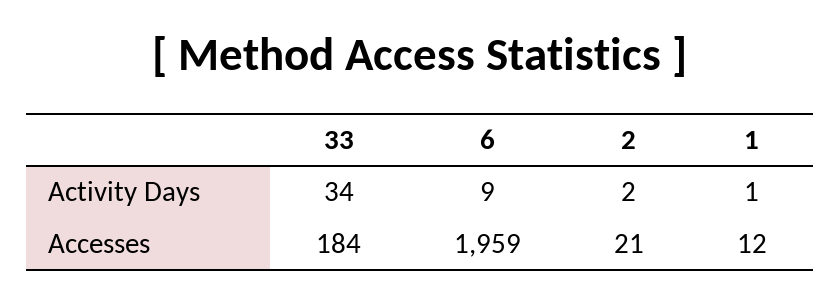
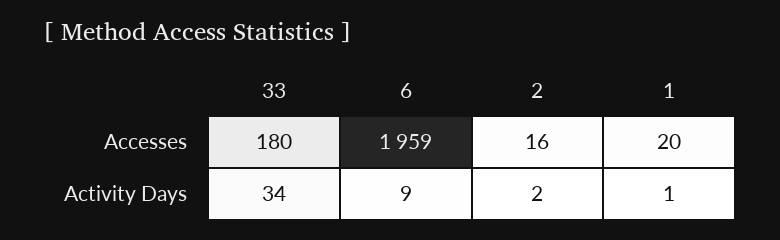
  {
    "33": {
      "Activity Days": 34,
-     "Accesses": 184
+     "Accesses": 180
    },
    "6": {
      "Activity Days": 9,
      "Accesses": 1959
    },
    "2": {
      "Activity Days": 2,
-     "Accesses": 21
+     "Accesses": 16
    },
    "1": {
      "Activity Days": 1,
-     "Accesses": 12
+     "Accesses": 20
    }
  }

